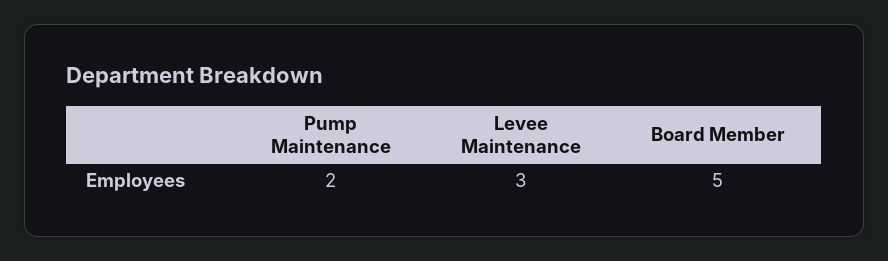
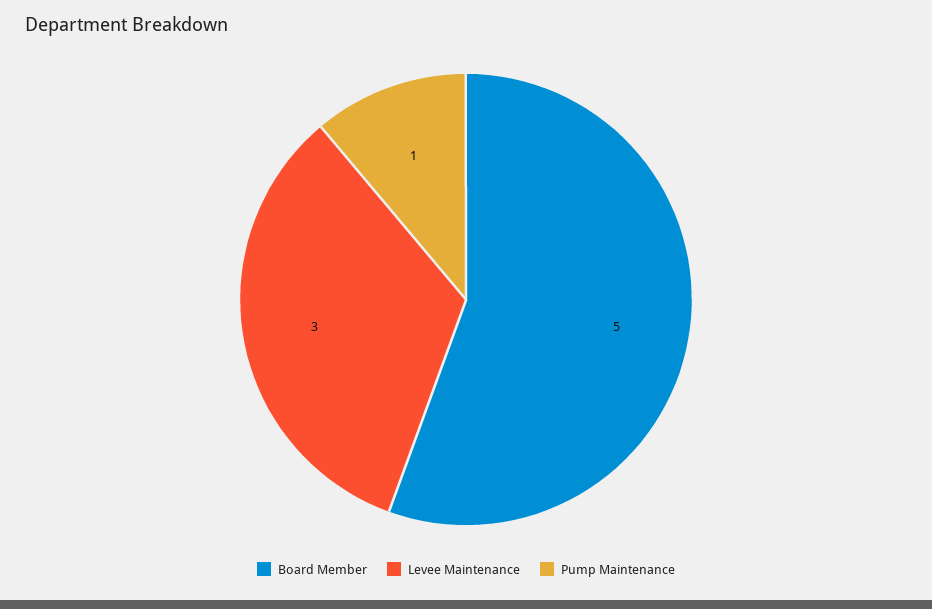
  {
-   "Pump Maintenance": 2,
+   "Pump Maintenance": 1,
    "Levee Maintenance": 3,
    "Board Member": 5
  }

